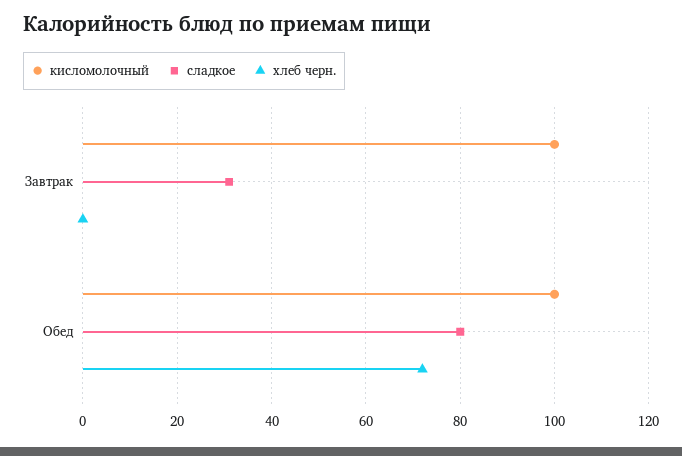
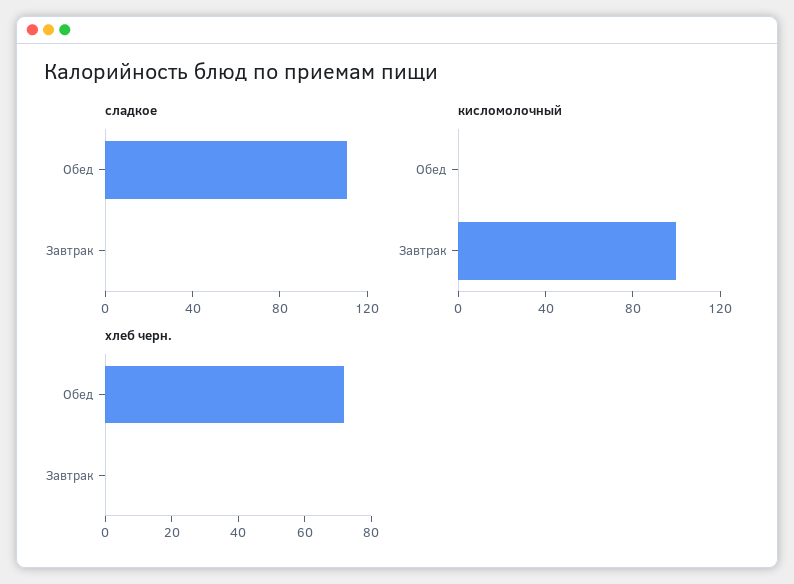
  {
    "кисломолочный": {
      "Завтрак": 100,
-     "Обед": 100
+     "Обед": 0
    },
    "сладкое": {
-     "Завтрак": 30,
+     "Завтрак": 0,
-     "Обед": 80
+     "Обед": 110
    },
    "хлеб черн.": {
      "Завтрак": 0,
      "Обед": 70
    }
  }

